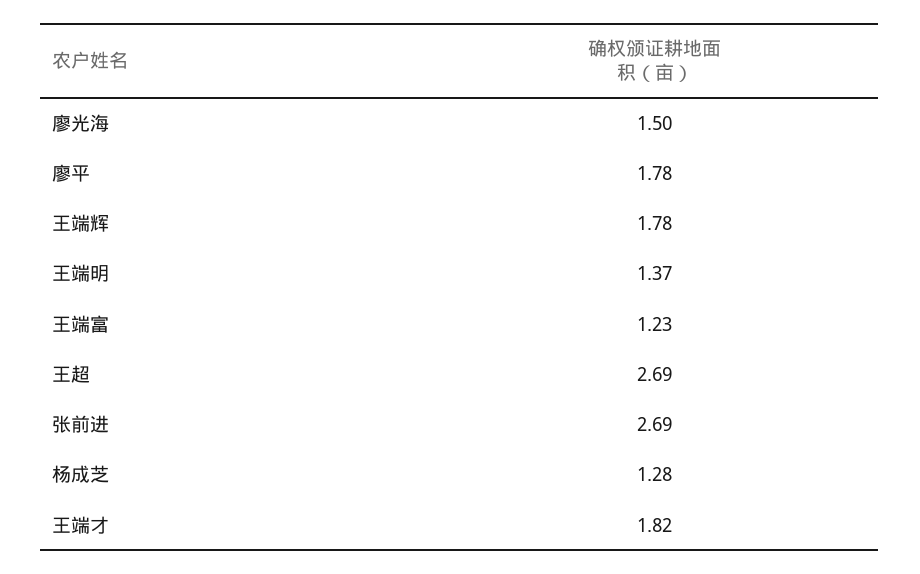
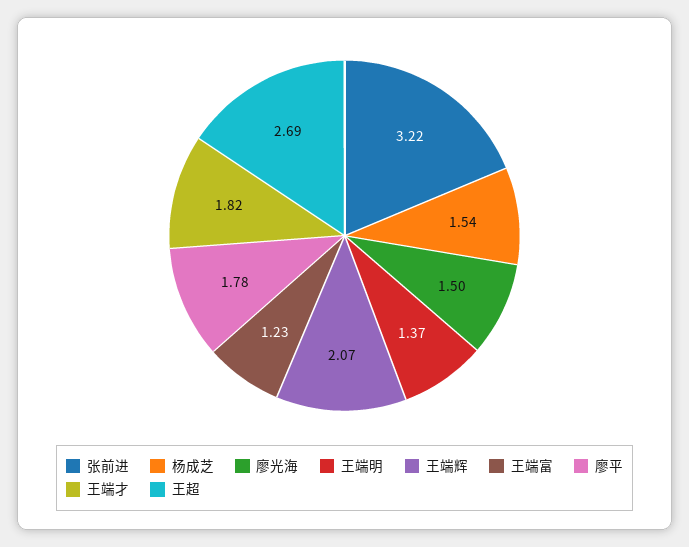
  {
    "廖光海": 1.5,
    "廖平": 1.78,
-   "王端辉": 1.78,
+   "王端辉": 2.07,
    "王端明": 1.37,
    "王端富": 1.23,
    "王超": 2.69,
-   "张前进": 2.69,
+   "张前进": 3.22,
-   "杨成芝": 1.28,
+   "杨成芝": 1.54,
    "王端才": 1.82
  }

